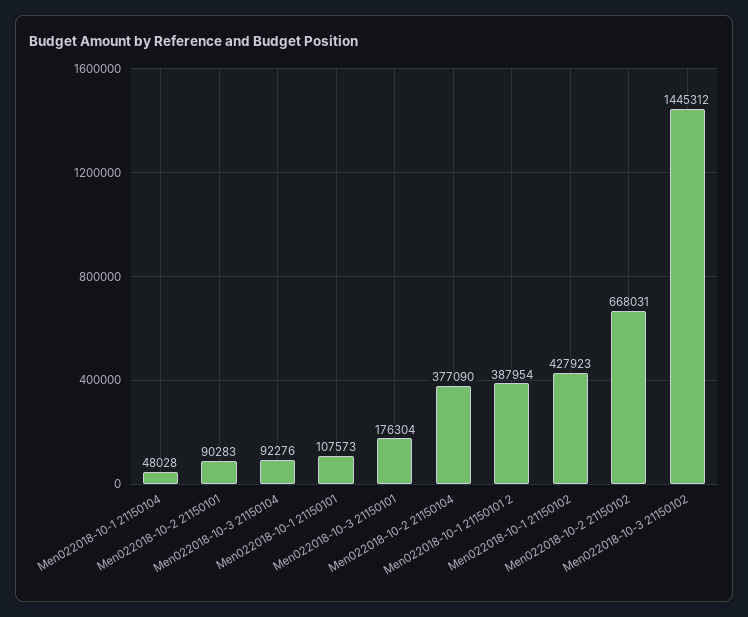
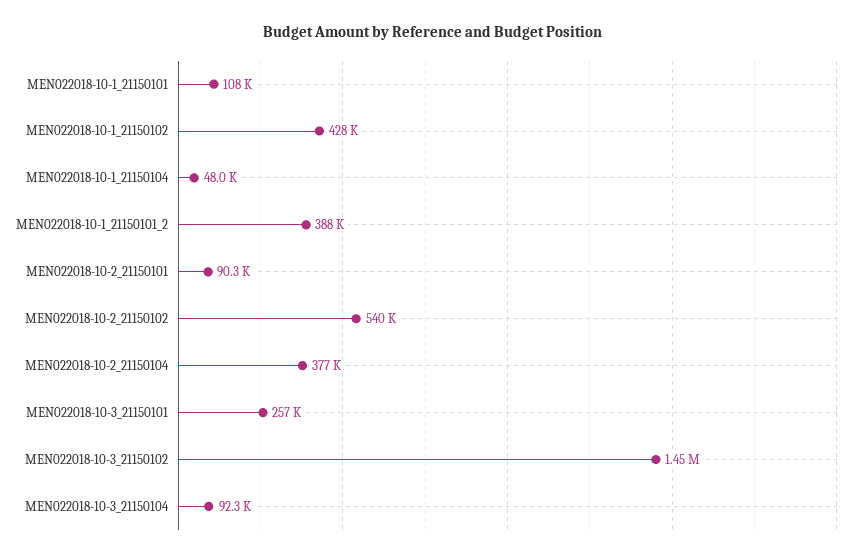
  {
    "Men022018-10-1 21150104": 48028,
    "Men022018-10-2 21150101": 90283,
    "Men022018-10-3 21150104": 92276,
    "Men022018-10-1 21150101": 107573,
-   "Men022018-10-3 21150101": 176304,
+   "Men022018-10-3 21150101": 257000,
    "Men022018-10-2 21150104": 377090,
    "Men022018-10-1 21150101 2": 387954,
    "Men022018-10-1 21150102": 427923,
-   "Men022018-10-2 21150102": 668031,
+   "Men022018-10-2 21150102": 540000,
    "Men022018-10-3 21150102": 1445312
  }

